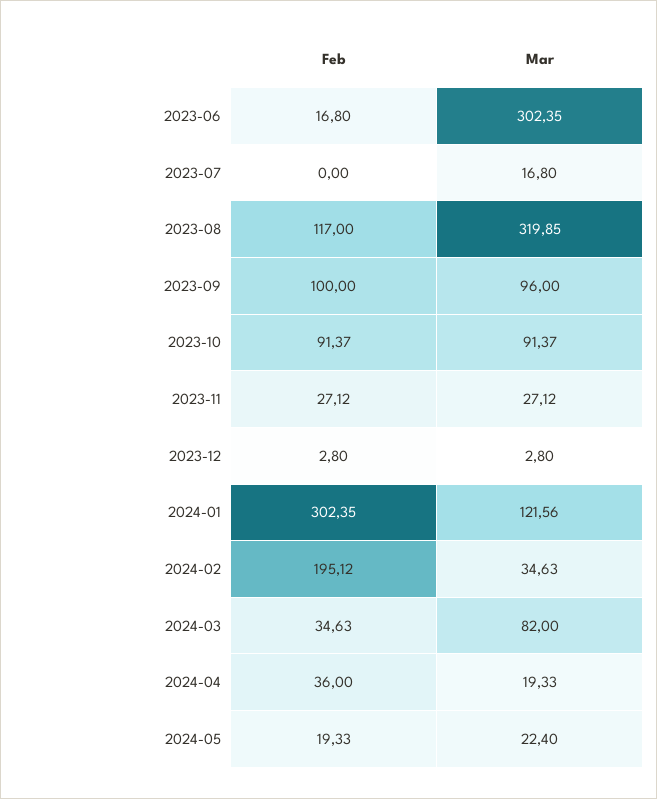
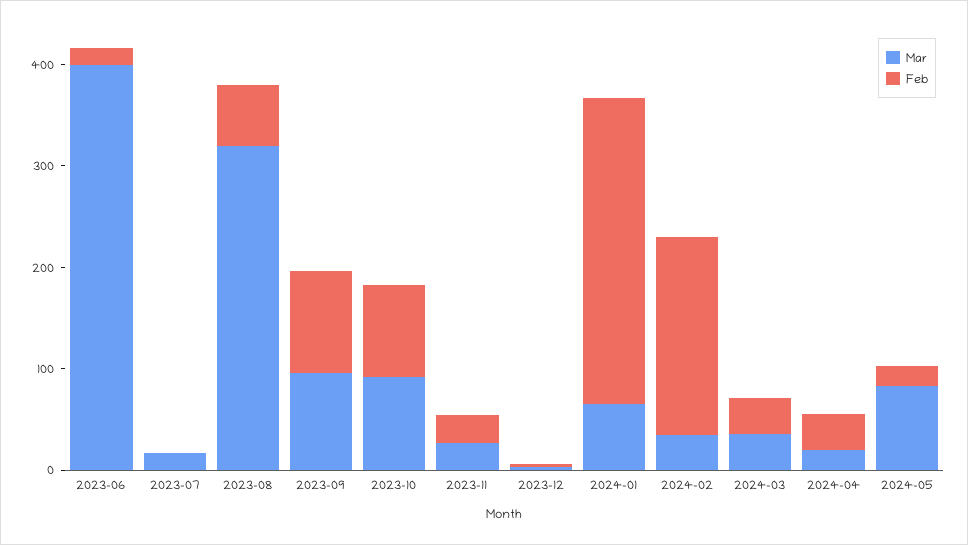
  {
    "Feb": {
      "2023-06": 16.8,
      "2023-07": 0,
-     "2023-08": 117,
+     "2023-08": 60,
      "2023-09": 100,
      "2023-10": 91.37,
      "2023-11": 27.12,
      "2023-12": 2.8,
      "2024-01": 302.35,
      "2024-02": 195.12,
      "2024-03": 34.63,
      "2024-04": 36,
      "2024-05": 19.33
    },
    "Mar": {
-     "2023-06": 302.35,
+     "2023-06": 400,
      "2023-07": 16.8,
      "2023-08": 319.85,
      "2023-09": 96,
      "2023-10": 91.37,
      "2023-11": 27.12,
      "2023-12": 2.8,
-     "2024-01": 121.56,
+     "2024-01": 60,
      "2024-02": 34.63,
-     "2024-03": 82,
+     "2024-03": 40,
      "2024-04": 19.33,
-     "2024-05": 22.4
+     "2024-05": 80
    }
  }

